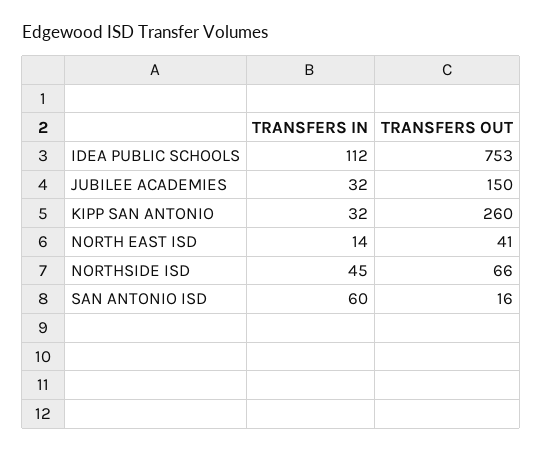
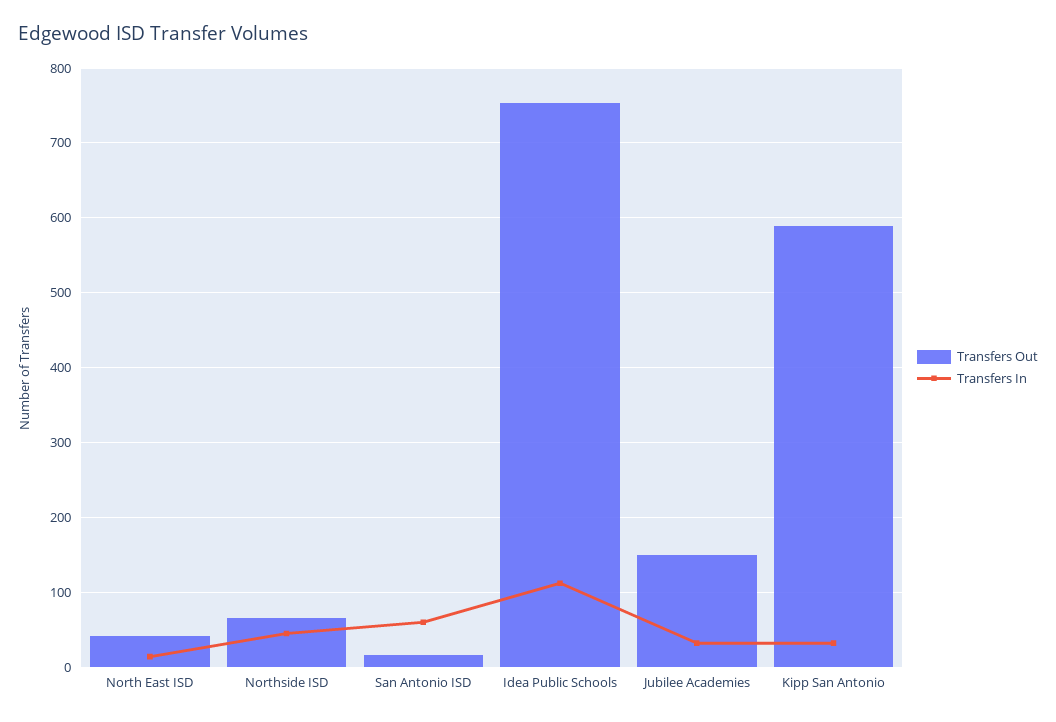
  {
    "TRANSFERS IN": {
      "IDEA PUBLIC SCHOOLS": 112,
      "JUBILEE ACADEMIES": 32,
      "KIPP SAN ANTONIO": 32,
      "NORTH EAST ISD": 14,
      "NORTHSIDE ISD": 45,
      "SAN ANTONIO ISD": 60
    },
    "TRANSFERS OUT": {
      "IDEA PUBLIC SCHOOLS": 753,
      "JUBILEE ACADEMIES": 150,
-     "KIPP SAN ANTONIO": 260,
+     "KIPP SAN ANTONIO": 590,
      "NORTH EAST ISD": 41,
      "NORTHSIDE ISD": 66,
      "SAN ANTONIO ISD": 16
    }
  }

